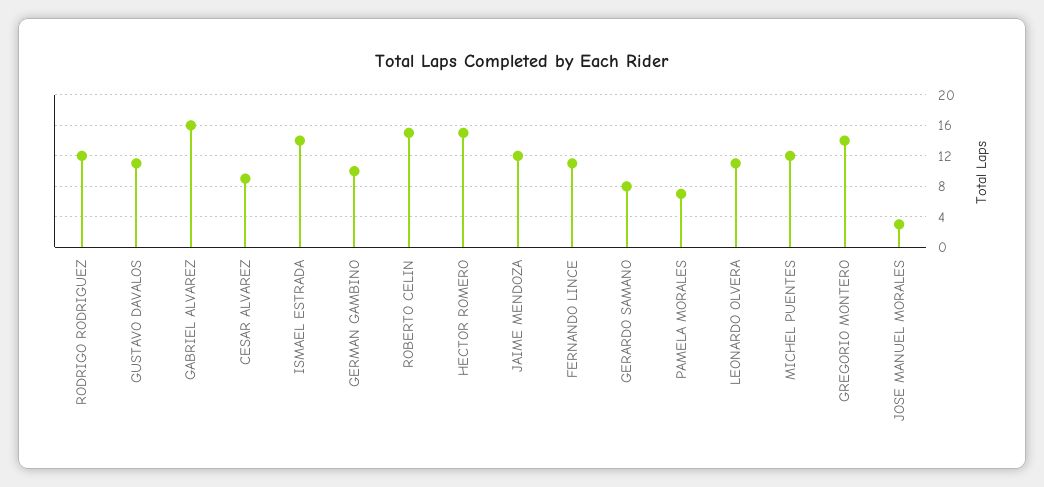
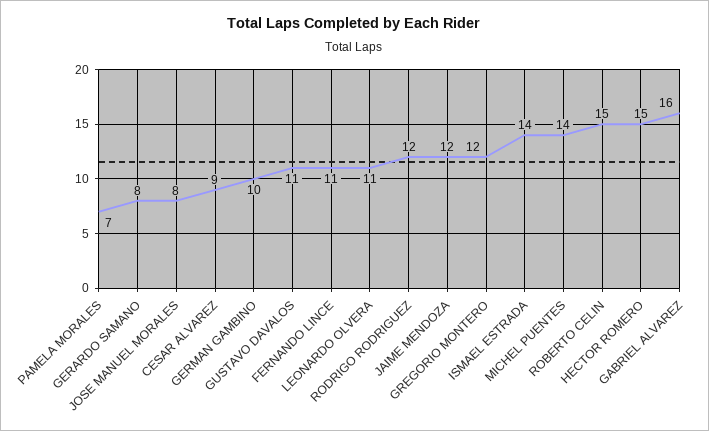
  {
    "RODRIGO RODRIGUEZ": 12,
    "GUSTAVO DAVALOS": 11,
    "GABRIEL ALVAREZ": 16,
    "CESAR ALVAREZ": 9,
    "ISMAEL ESTRADA": 14,
    "GERMAN GAMBINO": 10,
    "ROBERTO CELIN": 15,
    "HECTOR ROMERO": 15,
    "JAIME MENDOZA": 12,
    "FERNANDO LINCE": 11,
    "GERARDO SAMANO": 8,
    "PAMELA MORALES": 7,
    "LEONARDO OLVERA": 11,
-   "MICHEL PUENTES": 12,
+   "MICHEL PUENTES": 14,
-   "GREGORIO MONTERO": 14,
+   "GREGORIO MONTERO": 12,
-   "JOSE MANUEL MORALES": 3
+   "JOSE MANUEL MORALES": 8
  }

